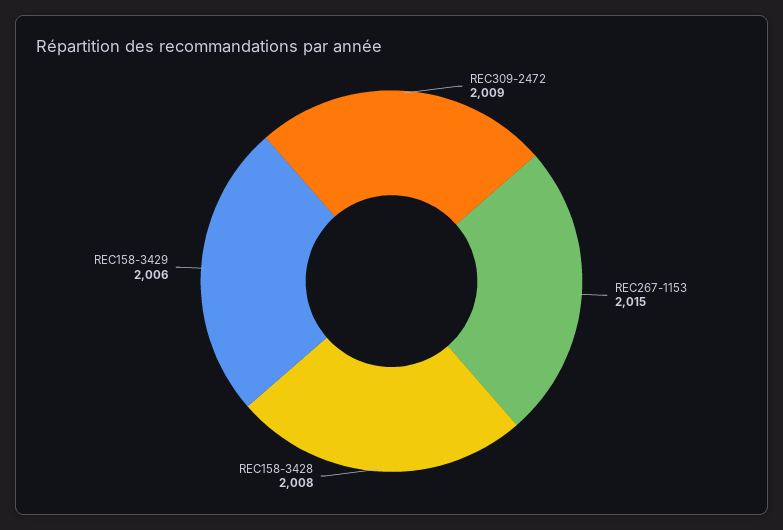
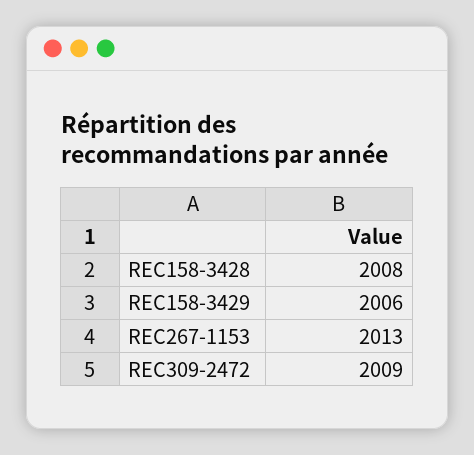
  {
    "REC309-2472": 2009,
-   "REC267-1153": 2015,
+   "REC267-1153": 2013,
    "REC158-3428": 2008,
    "REC158-3429": 2006
  }

